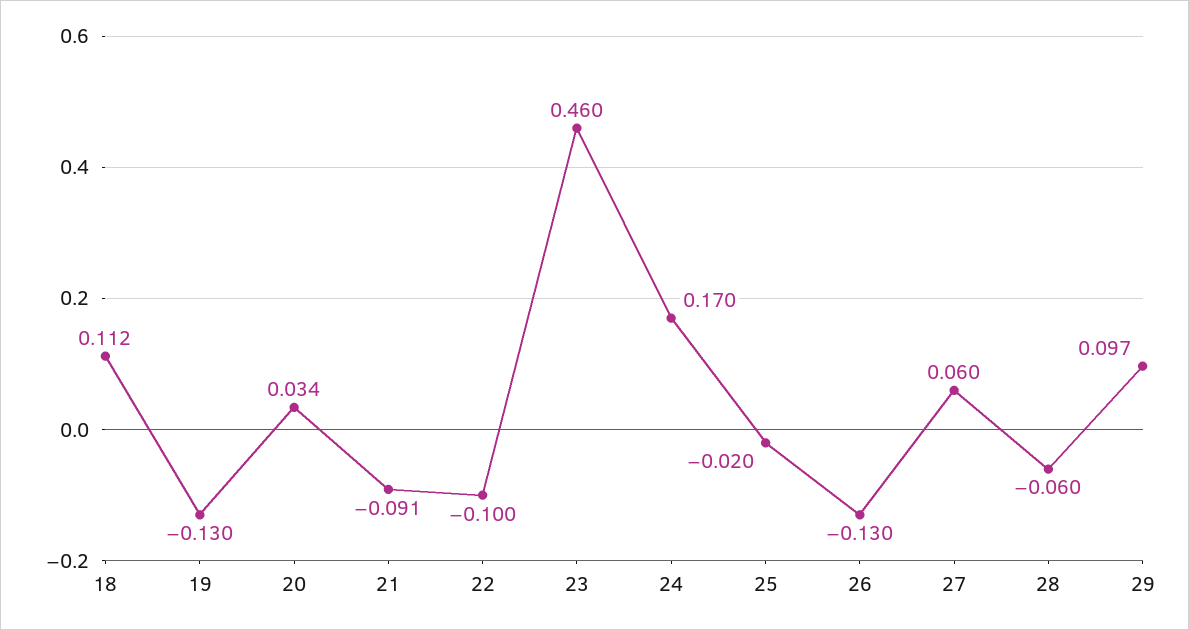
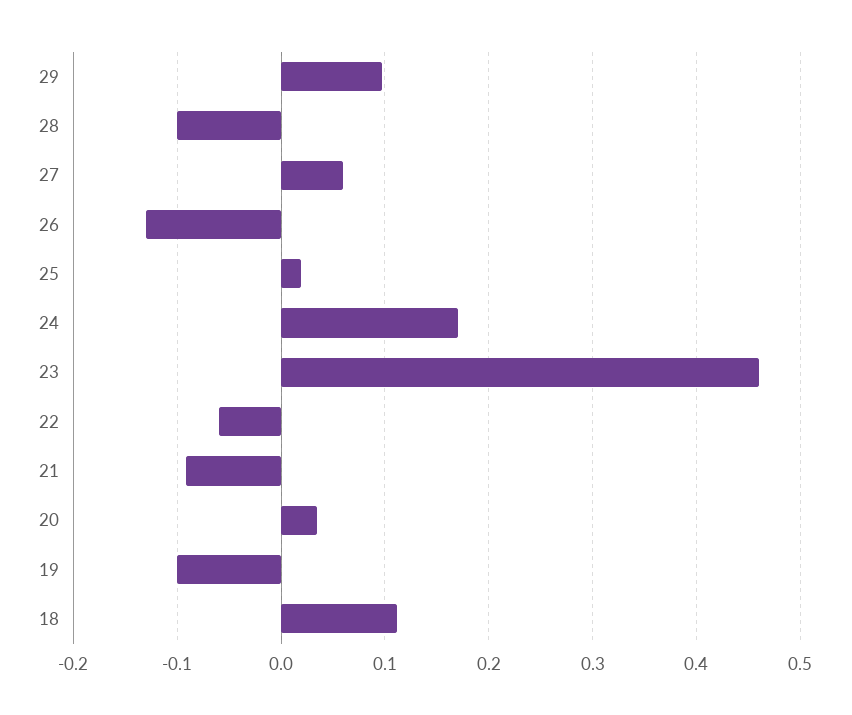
  {
    "18": 0.112,
-   "19": -0.13,
+   "19": -0.1,
    "20": 0.034,
    "21": -0.091,
-   "22": -0.1,
+   "22": -0.06,
    "23": 0.46,
    "24": 0.17,
-   "25": -0.02,
+   "25": 0.02,
    "26": -0.13,
    "27": 0.06,
-   "28": -0.06,
+   "28": -0.1,
    "29": 0.097
  }

